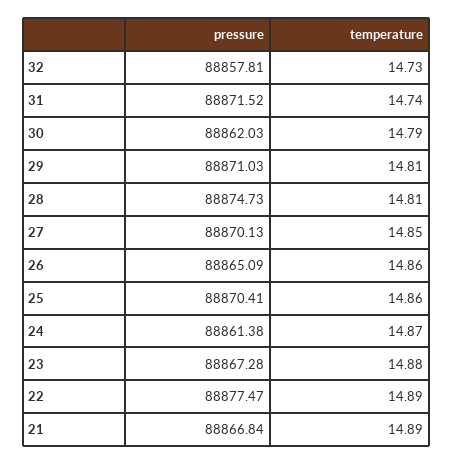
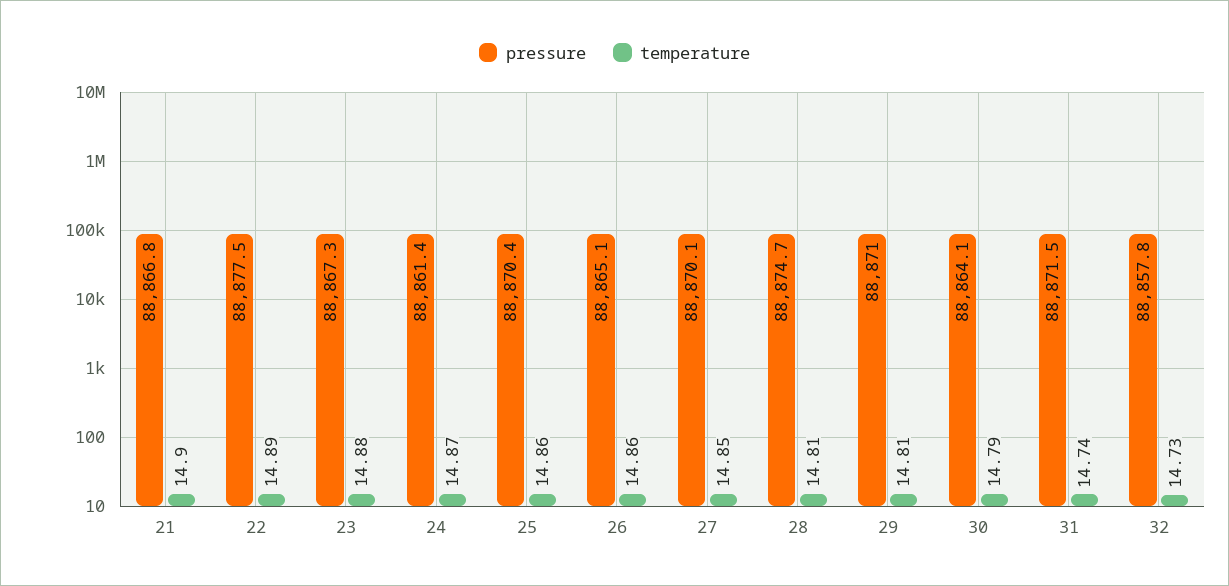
  {
    "pressure": {
      "32": 88857.81,
      "31": 88871.52,
-     "30": 88862.03,
+     "30": 88864.1,
      "29": 88871.03,
      "28": 88874.73,
      "27": 88870.13,
      "26": 88865.09,
      "25": 88870.41,
      "24": 88861.38,
      "23": 88867.28,
      "22": 88877.47,
      "21": 88866.84
    },
    "temperature": {
      "32": 14.73,
      "31": 14.74,
      "30": 14.79,
      "29": 14.81,
      "28": 14.81,
      "27": 14.85,
      "26": 14.86,
      "25": 14.86,
      "24": 14.87,
      "23": 14.88,
      "22": 14.89,
-     "21": 14.89
+     "21": 14.9
    }
  }

